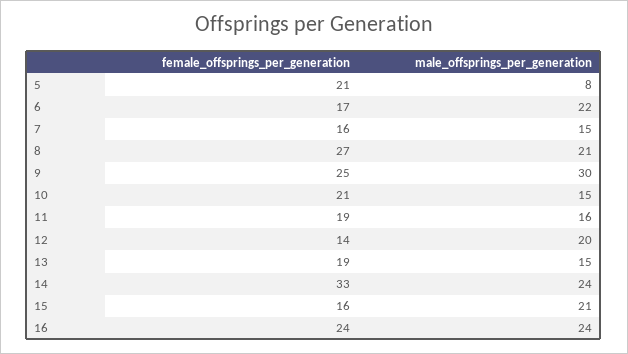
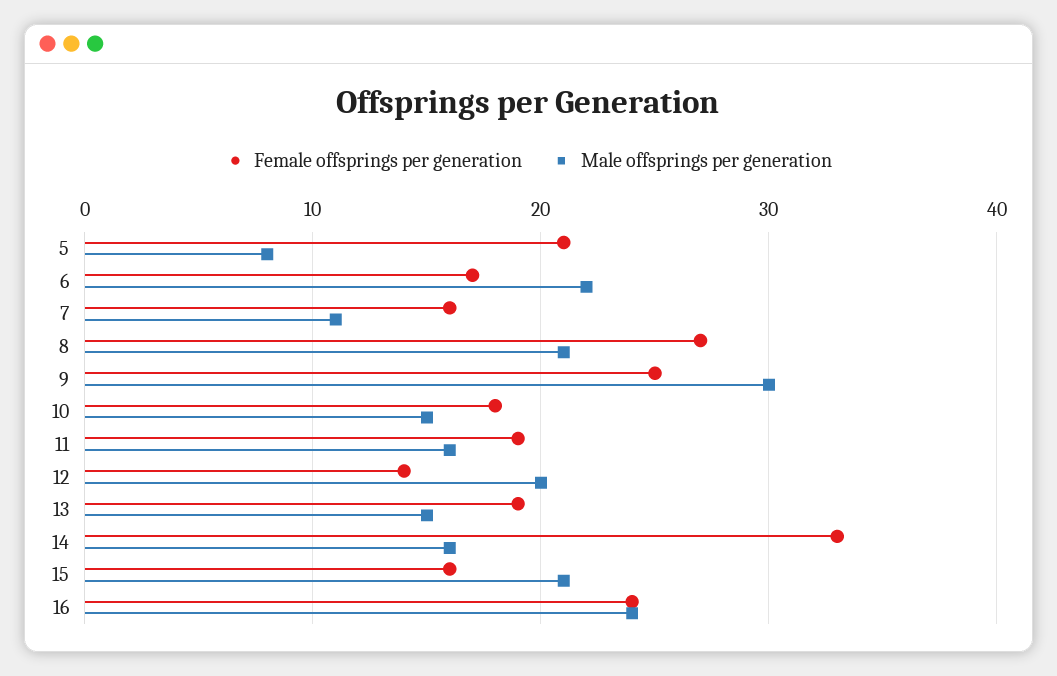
  {
    "female_offsprings_per_generation": {
      "5": 21,
      "6": 17,
      "7": 16,
      "8": 27,
      "9": 25,
-     "10": 21,
+     "10": 18,
      "11": 19,
      "12": 14,
      "13": 19,
      "14": 33,
      "15": 16,
      "16": 24
    },
    "male_offsprings_per_generation": {
      "5": 8,
      "6": 22,
-     "7": 15,
+     "7": 11,
      "8": 21,
      "9": 30,
      "10": 15,
      "11": 16,
      "12": 20,
      "13": 15,
-     "14": 24,
+     "14": 16,
      "15": 21,
      "16": 24
    }
  }

